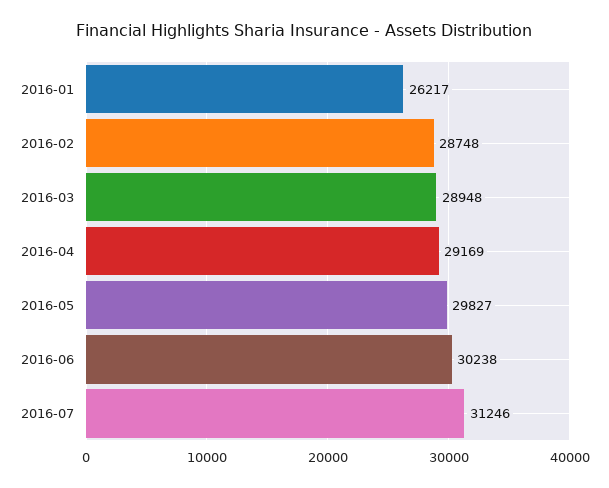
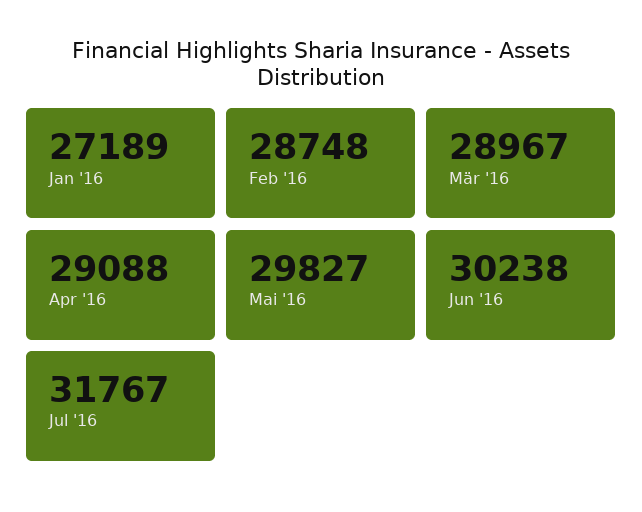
  {
-   "2016-01": 26217,
+   "2016-01": 27189,
    "2016-02": 28748,
-   "2016-03": 28948,
+   "2016-03": 28967,
-   "2016-04": 29169,
+   "2016-04": 29088,
    "2016-05": 29827,
    "2016-06": 30238,
-   "2016-07": 31246
+   "2016-07": 31767
  }

